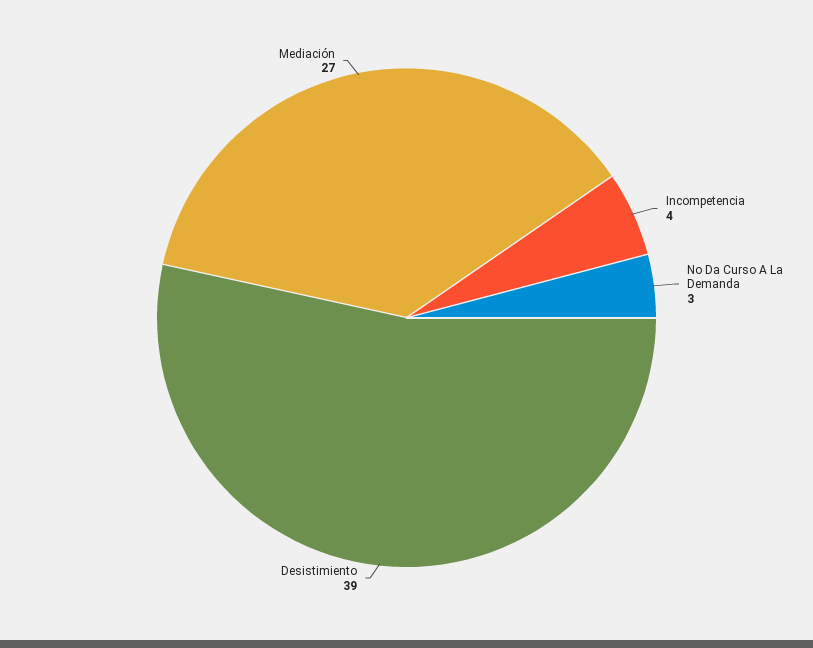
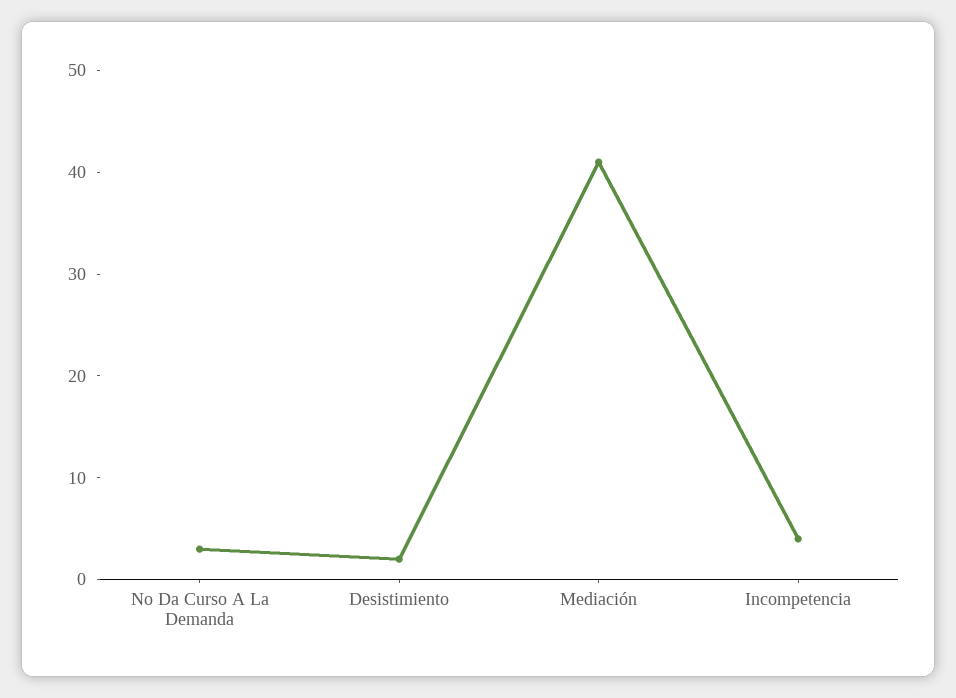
  {
    "Incompetencia": 4,
    "No Da Curso A La Demanda": 3,
-   "Desistimiento": 39,
+   "Desistimiento": 2,
-   "Mediación": 27
+   "Mediación": 41
  }

